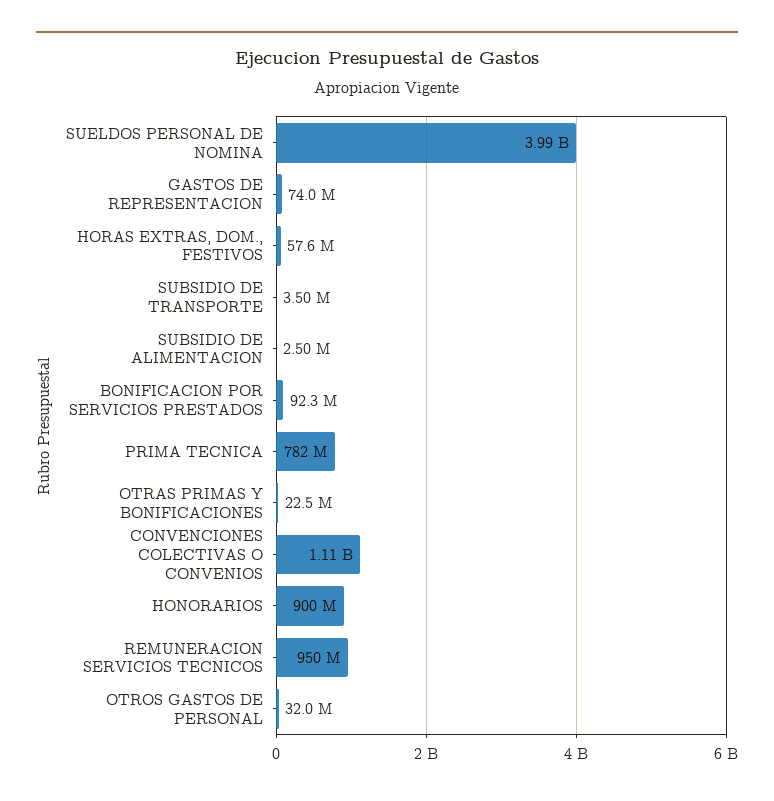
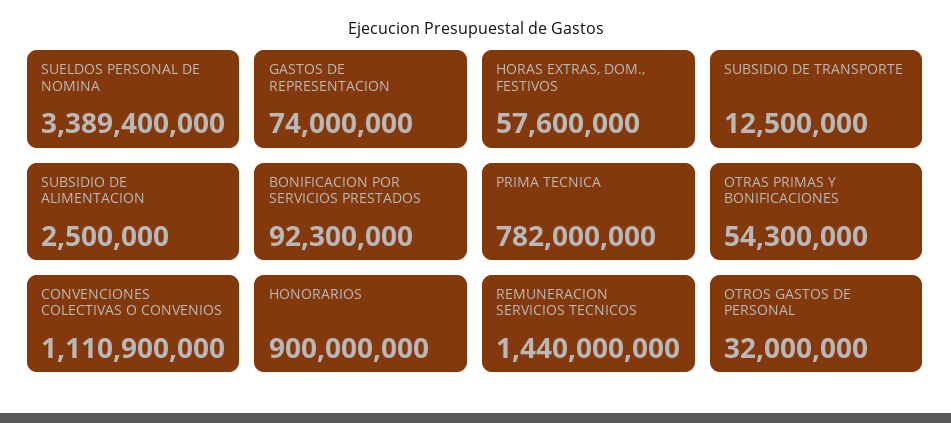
  {
-   "SUELDOS PERSONAL DE NOMINA": 3990000000,
+   "SUELDOS PERSONAL DE NOMINA": 3389400000,
    "GASTOS DE REPRESENTACION": 74000000,
    "HORAS EXTRAS, DOM., FESTIVOS": 57600000,
-   "SUBSIDIO DE TRANSPORTE": 3500000,
+   "SUBSIDIO DE TRANSPORTE": 12500000,
    "SUBSIDIO DE ALIMENTACION": 2500000,
    "BONIFICACION POR SERVICIOS PRESTADOS": 92300000,
    "PRIMA TECNICA": 782000000,
-   "OTRAS PRIMAS Y BONIFICACIONES": 22500000,
+   "OTRAS PRIMAS Y BONIFICACIONES": 54300000,
    "CONVENCIONES COLECTIVAS O CONVENIOS": 1110900000,
    "HONORARIOS": 900000000,
-   "REMUNERACION SERVICIOS TECNICOS": 950000000,
+   "REMUNERACION SERVICIOS TECNICOS": 1440000000,
    "OTROS GASTOS DE PERSONAL": 32000000
  }

